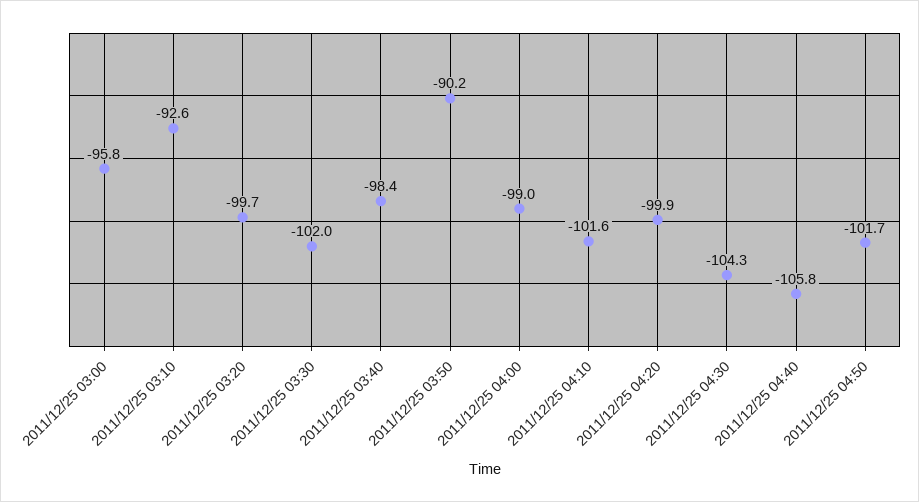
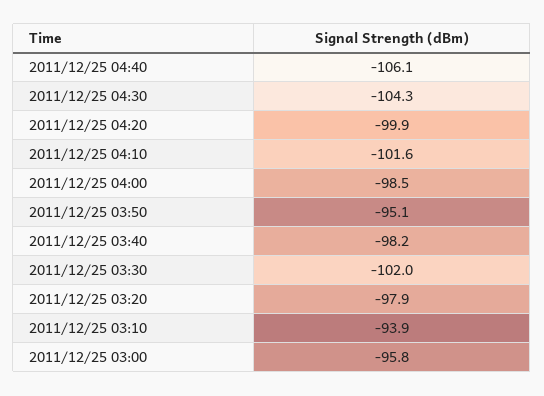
  {
    "2011/12/25 03:00": -95.8,
-   "2011/12/25 03:10": -92.6,
+   "2011/12/25 03:10": -93.9,
-   "2011/12/25 03:20": -99.7,
+   "2011/12/25 03:20": -97.9,
    "2011/12/25 03:30": -102,
-   "2011/12/25 03:40": -98.4,
+   "2011/12/25 03:40": -98.2,
-   "2011/12/25 03:50": -90.2,
+   "2011/12/25 03:50": -95.1,
-   "2011/12/25 04:00": -99,
+   "2011/12/25 04:00": -98.5,
    "2011/12/25 04:10": -101.6,
    "2011/12/25 04:20": -99.9,
    "2011/12/25 04:30": -104.3,
-   "2011/12/25 04:40": -105.8,
+   "2011/12/25 04:40": -106.1
-   "2011/12/25 04:50": -101.7
  }

